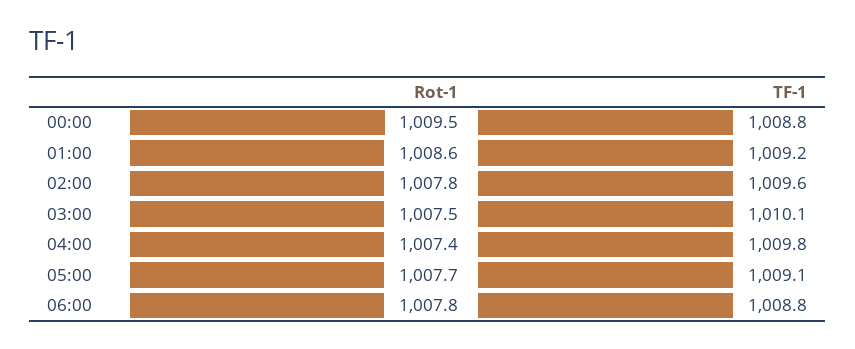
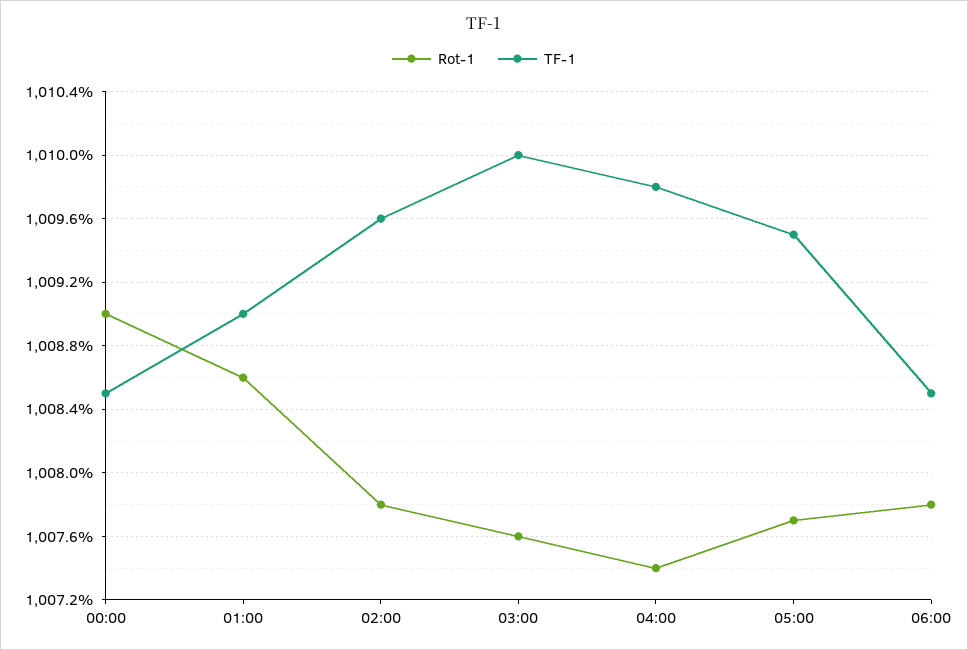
  {
    "Rot-1": {
-     "00:00": 1009.5,
+     "00:00": 1009,
      "01:00": 1008.6,
      "02:00": 1007.8,
-     "03:00": 1007.5,
+     "03:00": 1007.6,
      "04:00": 1007.4,
      "05:00": 1007.7,
      "06:00": 1007.8
    },
    "TF-1": {
-     "00:00": 1008.8,
+     "00:00": 1008.5,
-     "01:00": 1009.2,
+     "01:00": 1009,
      "02:00": 1009.6,
-     "03:00": 1010.1,
+     "03:00": 1010,
      "04:00": 1009.8,
-     "05:00": 1009.1,
+     "05:00": 1009.5,
-     "06:00": 1008.8
+     "06:00": 1008.5
    }
  }

